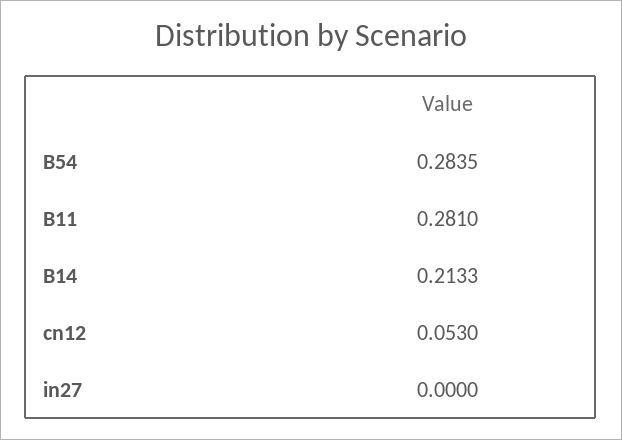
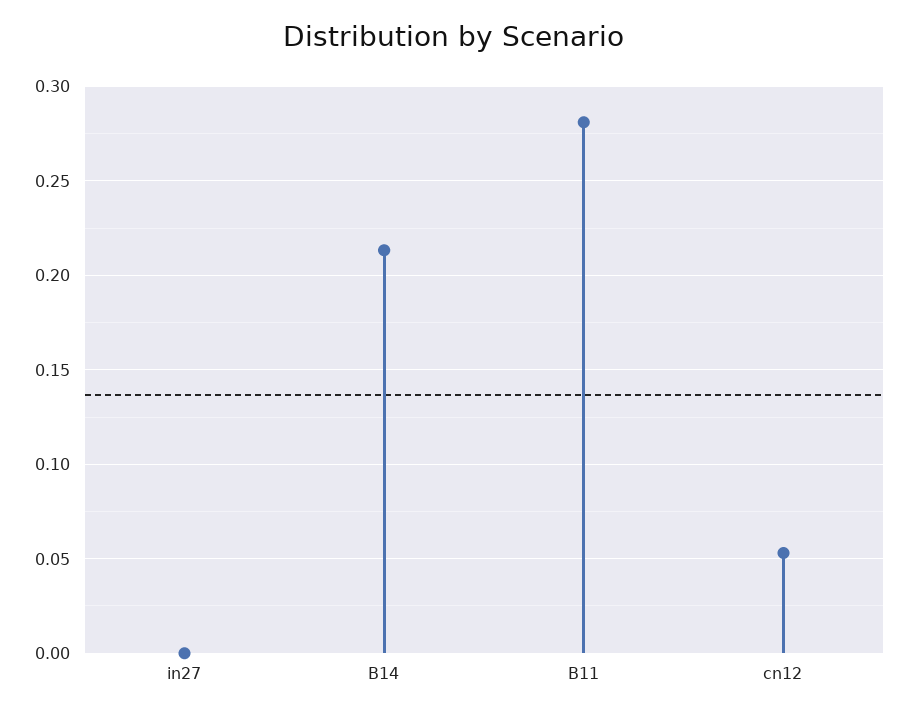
  {
-   "B54": 0.2835,
    "B11": 0.281,
    "B14": 0.2133,
    "cn12": 0.053,
    "in27": 0
  }

